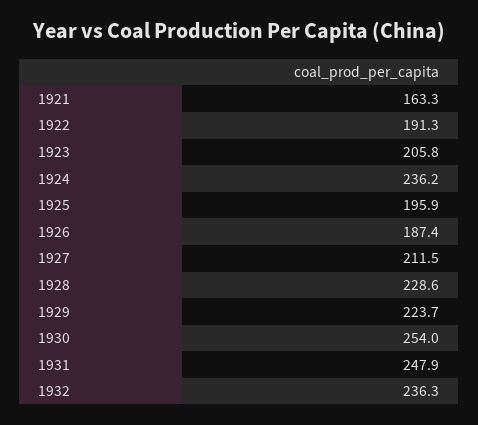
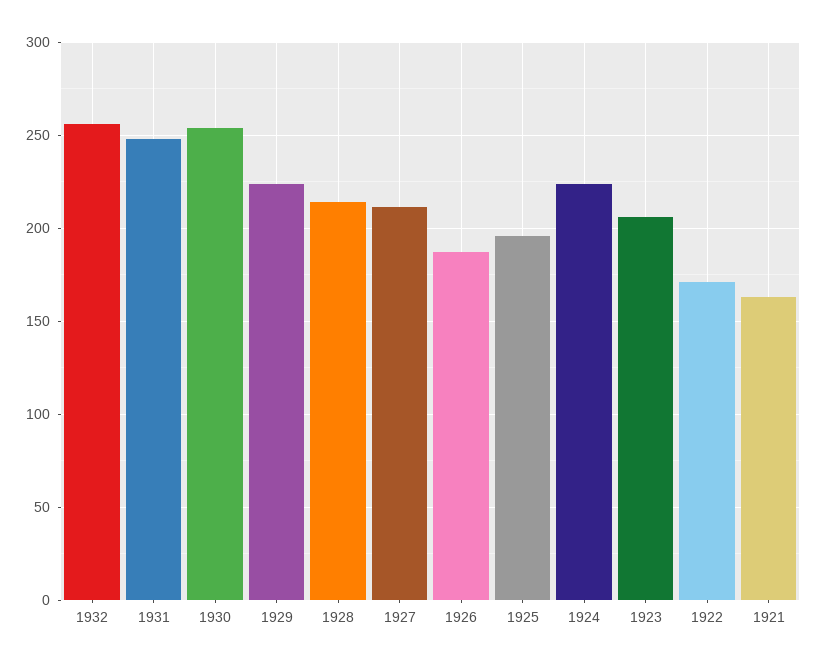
  {
    "1921": 163.3,
-   "1922": 191.3,
+   "1922": 170,
    "1923": 205.8,
-   "1924": 236.2,
+   "1924": 225,
    "1925": 195.9,
    "1926": 187.4,
    "1927": 211.5,
-   "1928": 228.6,
+   "1928": 215,
    "1929": 223.7,
    "1930": 254,
    "1931": 247.9,
-   "1932": 236.3
+   "1932": 255
  }

